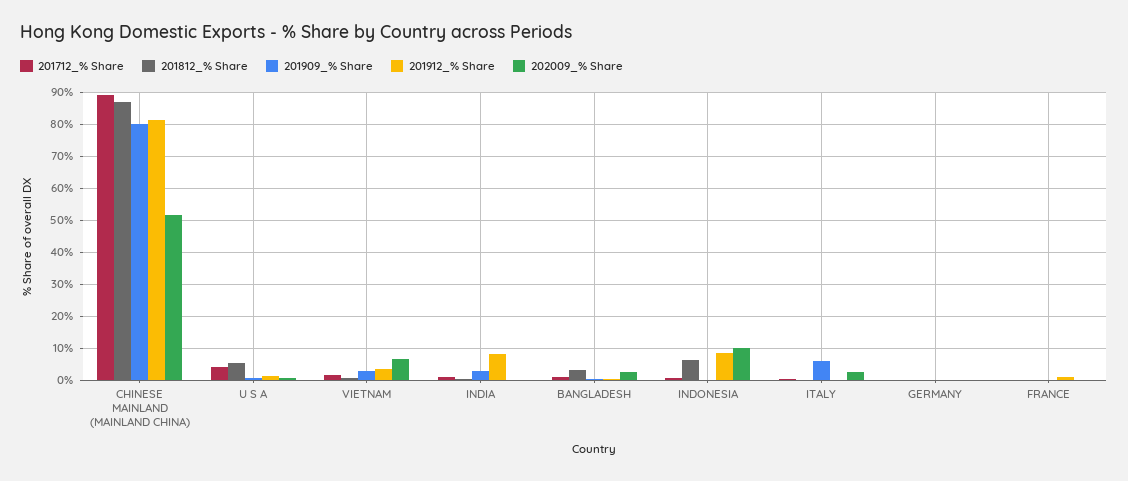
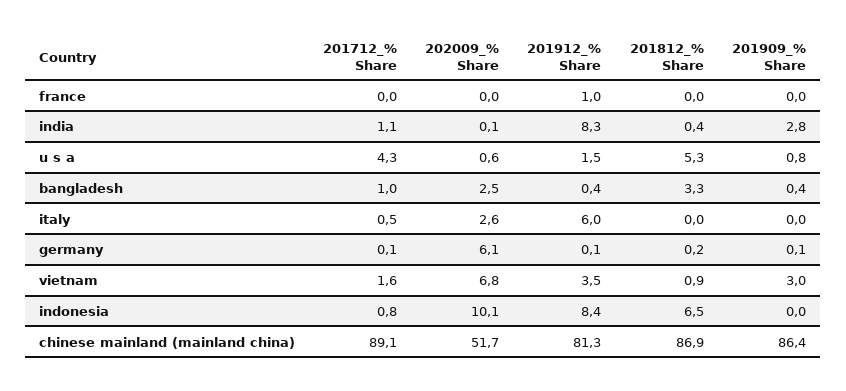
  {
    "201712_% Share": {
      "CHINESE MAINLAND (MAINLAND CHINA)": 89.1,
      "U S A": 4.3,
      "VIETNAM": 1.6,
      "INDIA": 1.1,
      "BANGLADESH": 1,
      "INDONESIA": 0.8,
      "ITALY": 0.5,
      "GERMANY": 0.1,
      "FRANCE": 0
    },
    "201812_% Share": {
      "CHINESE MAINLAND (MAINLAND CHINA)": 86.9,
      "U S A": 5.3,
      "VIETNAM": 0.9,
      "INDIA": 0.4,
      "BANGLADESH": 3.3,
      "INDONESIA": 6.5,
      "ITALY": 0,
      "GERMANY": 0.2,
      "FRANCE": 0
    },
    "201909_% Share": {
-     "CHINESE MAINLAND (MAINLAND CHINA)": 80,
+     "CHINESE MAINLAND (MAINLAND CHINA)": 86.4,
      "U S A": 0.8,
      "VIETNAM": 3,
      "INDIA": 2.8,
      "BANGLADESH": 0.4,
      "INDONESIA": 0,
-     "ITALY": 6,
+     "ITALY": 0,
      "GERMANY": 0.1,
      "FRANCE": 0
    },
    "201912_% Share": {
      "CHINESE MAINLAND (MAINLAND CHINA)": 81.3,
      "U S A": 1.5,
      "VIETNAM": 3.5,
      "INDIA": 8.3,
      "BANGLADESH": 0.4,
      "INDONESIA": 8.4,
-     "ITALY": 0,
+     "ITALY": 6,
      "GERMANY": 0.1,
      "FRANCE": 1
    },
    "202009_% Share": {
      "CHINESE MAINLAND (MAINLAND CHINA)": 51.7,
      "U S A": 0.6,
      "VIETNAM": 6.8,
      "INDIA": 0.1,
      "BANGLADESH": 2.5,
      "INDONESIA": 10.1,
      "ITALY": 2.6,
-     "GERMANY": 0,
+     "GERMANY": 6.1,
      "FRANCE": 0
    }
  }

